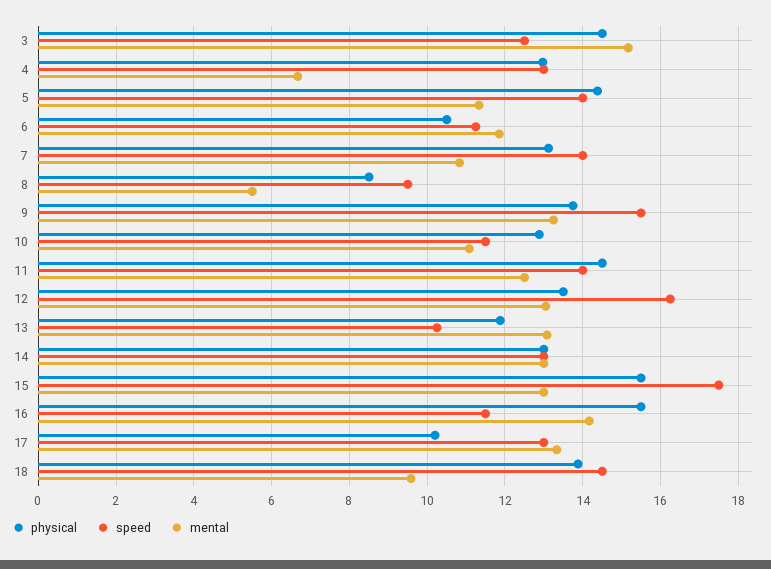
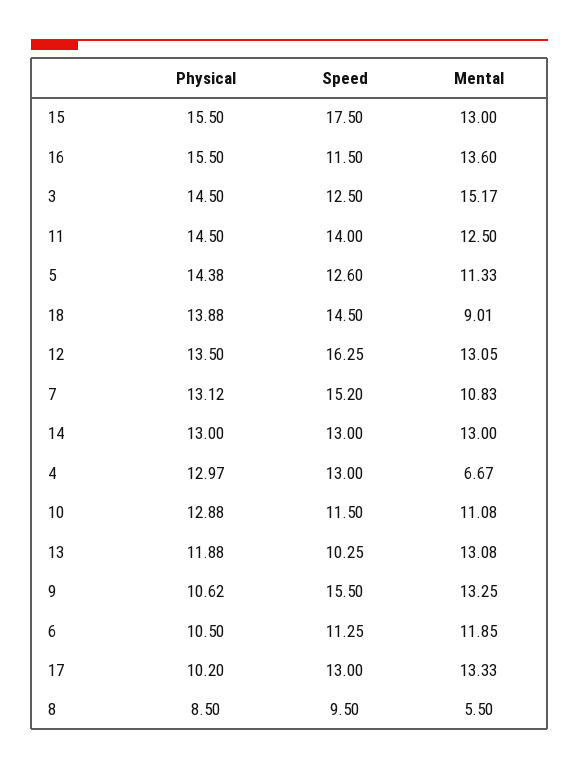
  {
    "physical": {
      "3": 14.5,
      "4": 12.97,
      "5": 14.38,
      "6": 10.5,
      "7": 13.12,
      "8": 8.5,
-     "9": 13.8,
+     "9": 10.62,
      "10": 12.88,
      "11": 14.5,
      "12": 13.5,
      "13": 11.88,
      "14": 13,
      "15": 15.5,
      "16": 15.5,
      "17": 10.2,
      "18": 13.88
    },
    "speed": {
      "3": 12.5,
      "4": 13,
-     "5": 14,
+     "5": 12.6,
      "6": 11.25,
-     "7": 14,
+     "7": 15.2,
      "8": 9.5,
      "9": 15.5,
      "10": 11.5,
      "11": 14,
      "12": 16.25,
      "13": 10.25,
      "14": 13,
      "15": 17.5,
      "16": 11.5,
      "17": 13,
      "18": 14.5
    },
    "mental": {
      "3": 15.17,
      "4": 6.67,
      "5": 11.33,
      "6": 11.85,
      "7": 10.83,
      "8": 5.5,
      "9": 13.25,
      "10": 11.08,
      "11": 12.5,
      "12": 13.05,
      "13": 13.08,
      "14": 13,
      "15": 13,
-     "16": 14.2,
+     "16": 13.6,
      "17": 13.33,
-     "18": 9.6
+     "18": 9.01
    }
  }

